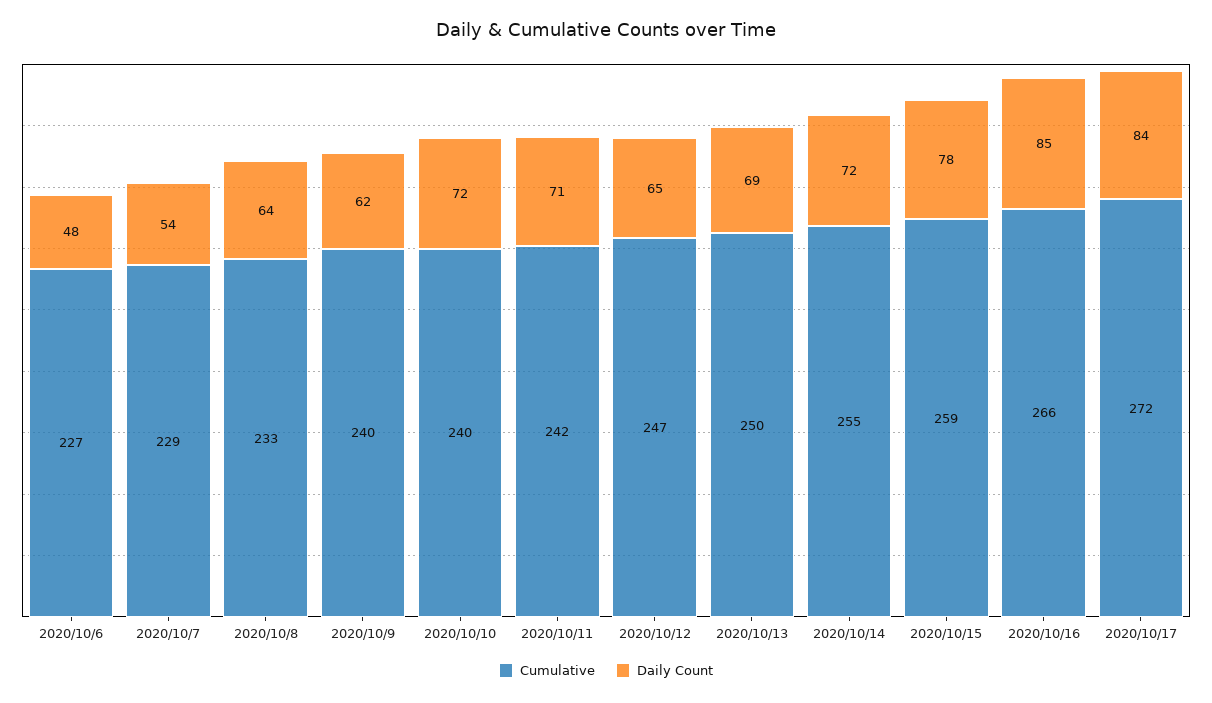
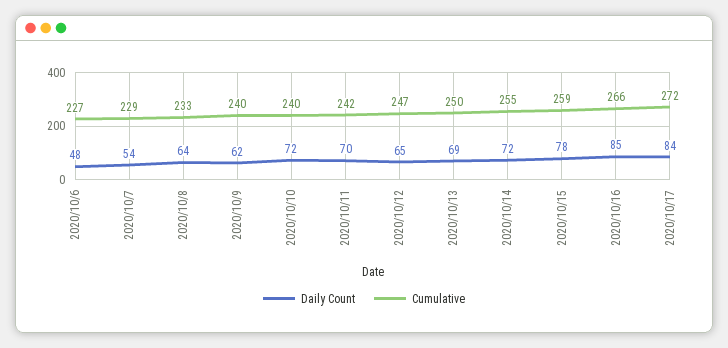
  {
    "Cumulative": {
      "2020/10/6": 227,
      "2020/10/7": 229,
      "2020/10/8": 233,
      "2020/10/9": 240,
      "2020/10/10": 240,
      "2020/10/11": 242,
      "2020/10/12": 247,
      "2020/10/13": 250,
      "2020/10/14": 255,
      "2020/10/15": 259,
      "2020/10/16": 266,
      "2020/10/17": 272
    },
    "Daily Count": {
      "2020/10/6": 48,
      "2020/10/7": 54,
      "2020/10/8": 64,
      "2020/10/9": 62,
      "2020/10/10": 72,
-     "2020/10/11": 71,
+     "2020/10/11": 70,
      "2020/10/12": 65,
      "2020/10/13": 69,
      "2020/10/14": 72,
      "2020/10/15": 78,
      "2020/10/16": 85,
      "2020/10/17": 84
    }
  }

